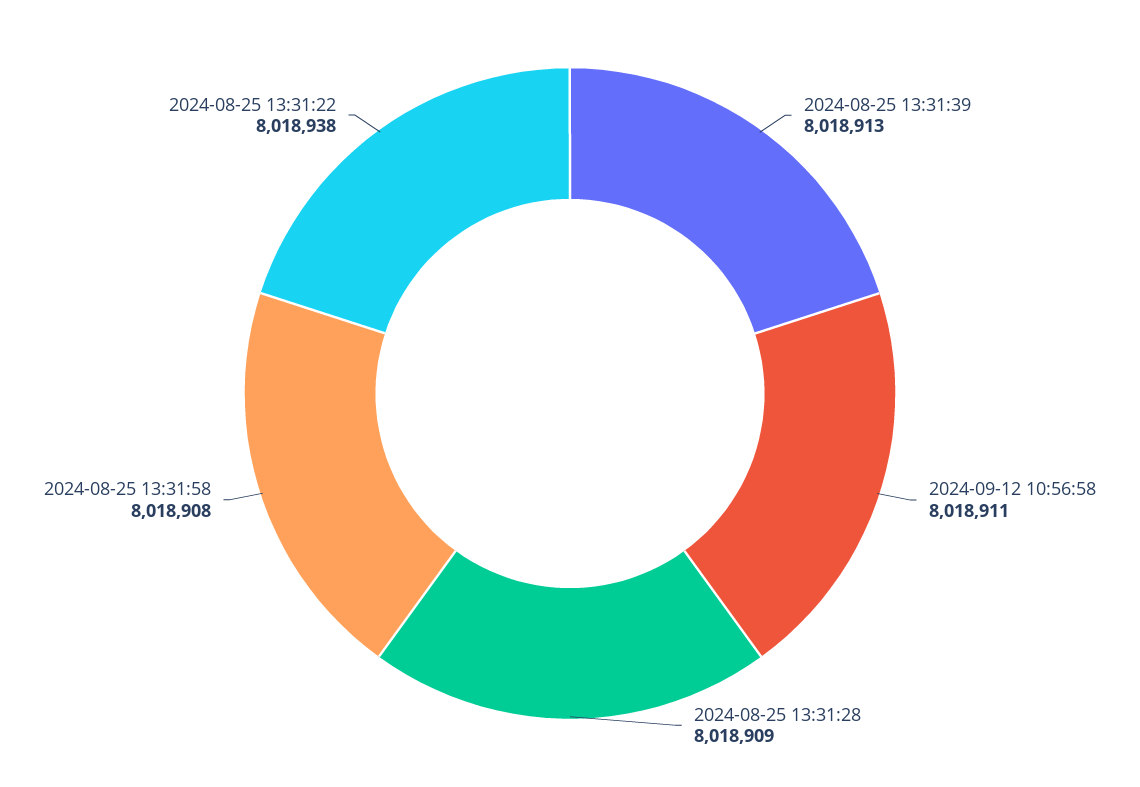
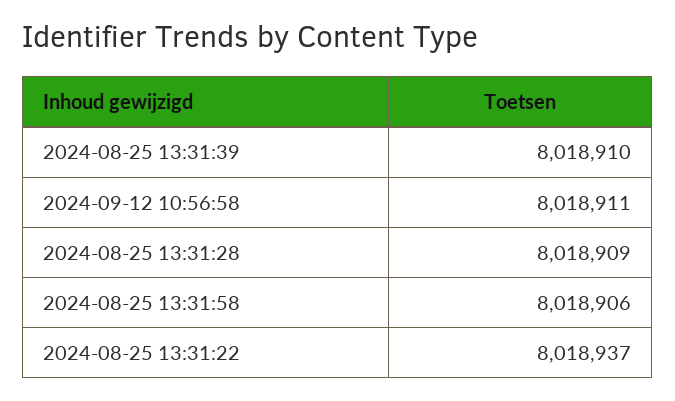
  {
-   "2024-08-25 13:31:39": 8018913,
+   "2024-08-25 13:31:39": 8018910,
    "2024-09-12 10:56:58": 8018911,
    "2024-08-25 13:31:28": 8018909,
-   "2024-08-25 13:31:58": 8018908,
+   "2024-08-25 13:31:58": 8018906,
-   "2024-08-25 13:31:22": 8018938
+   "2024-08-25 13:31:22": 8018937
  }

